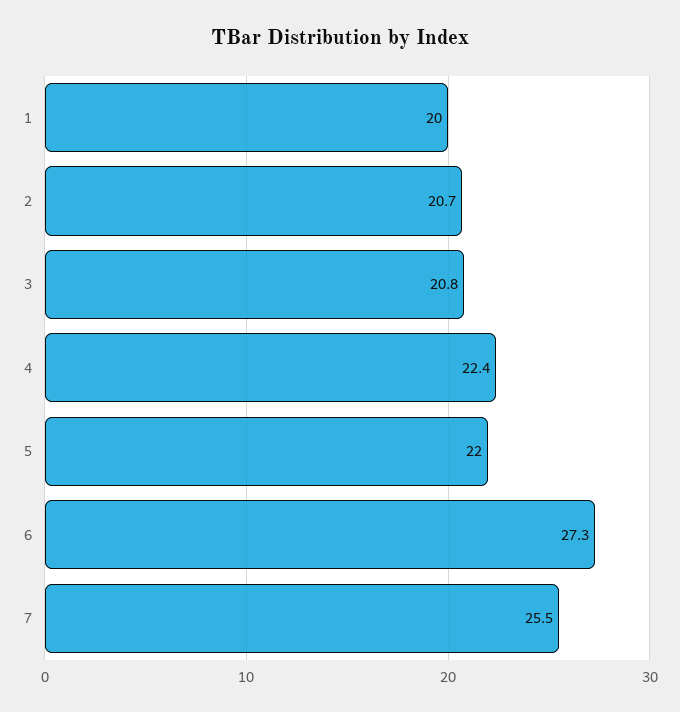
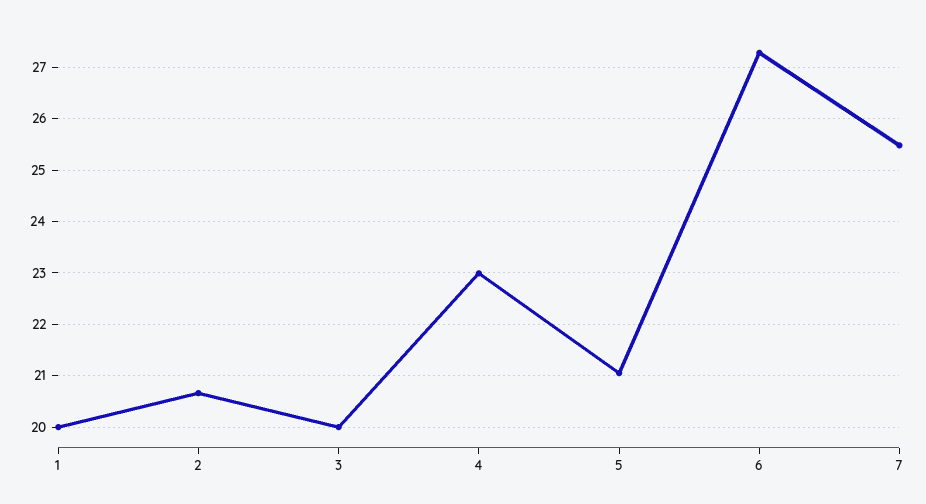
  {
    "1": 20,
    "2": 20.7,
-   "3": 20.8,
+   "3": 20,
-   "4": 22.4,
+   "4": 23,
-   "5": 22,
+   "5": 21,
    "6": 27.3,
    "7": 25.5
  }

